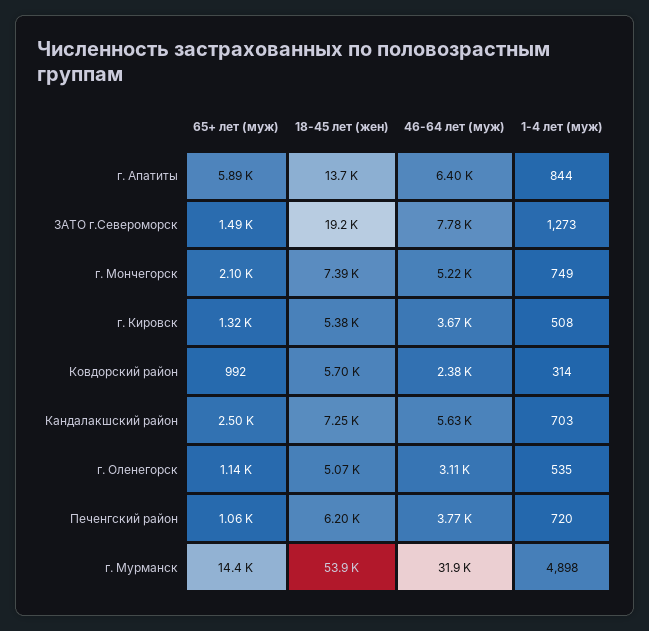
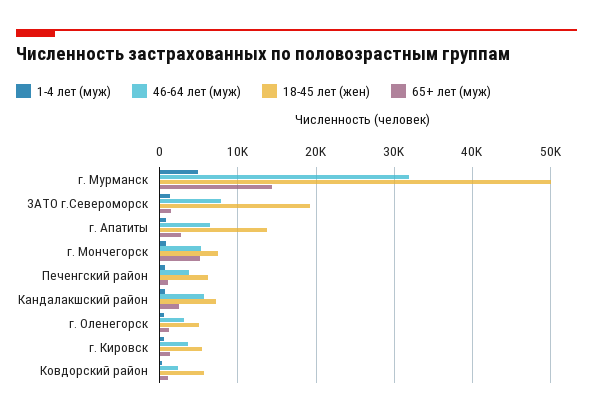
  {
    "65+ лет (муж)": {
-     "г. Апатиты": 5890,
+     "г. Апатиты": 3000,
      "ЗАТО г.Североморск": 1490,
-     "г. Мончегорск": 2100,
+     "г. Мончегорск": 5000,
      "г. Кировск": 1320,
      "Ковдорский район": 992,
      "Кандалакшский район": 2500,
      "г. Оленегорск": 1140,
      "Печенгский район": 1060,
      "г. Мурманск": 14400
    },
    "18-45 лет (жен)": {
      "г. Апатиты": 13700,
      "ЗАТО г.Североморск": 19200,
      "г. Мончегорск": 7390,
      "г. Кировск": 5380,
      "Ковдорский район": 5700,
      "Кандалакшский район": 7250,
      "г. Оленегорск": 5070,
      "Печенгский район": 6200,
-     "г. Мурманск": 53900
+     "г. Мурманск": 50000
    },
    "46-64 лет (муж)": {
      "г. Апатиты": 6400,
      "ЗАТО г.Североморск": 7780,
      "г. Мончегорск": 5220,
      "г. Кировск": 3670,
      "Ковдорский район": 2380,
      "Кандалакшский район": 5630,
      "г. Оленегорск": 3110,
      "Печенгский район": 3770,
      "г. Мурманск": 31900
    },
    "1-4 лет (муж)": {
      "г. Апатиты": 844,
      "ЗАТО г.Североморск": 1273,
      "г. Мончегорск": 749,
      "г. Кировск": 508,
      "Ковдорский район": 314,
      "Кандалакшский район": 703,
      "г. Оленегорск": 535,
      "Печенгский район": 720,
      "г. Мурманск": 4898
    }
  }

